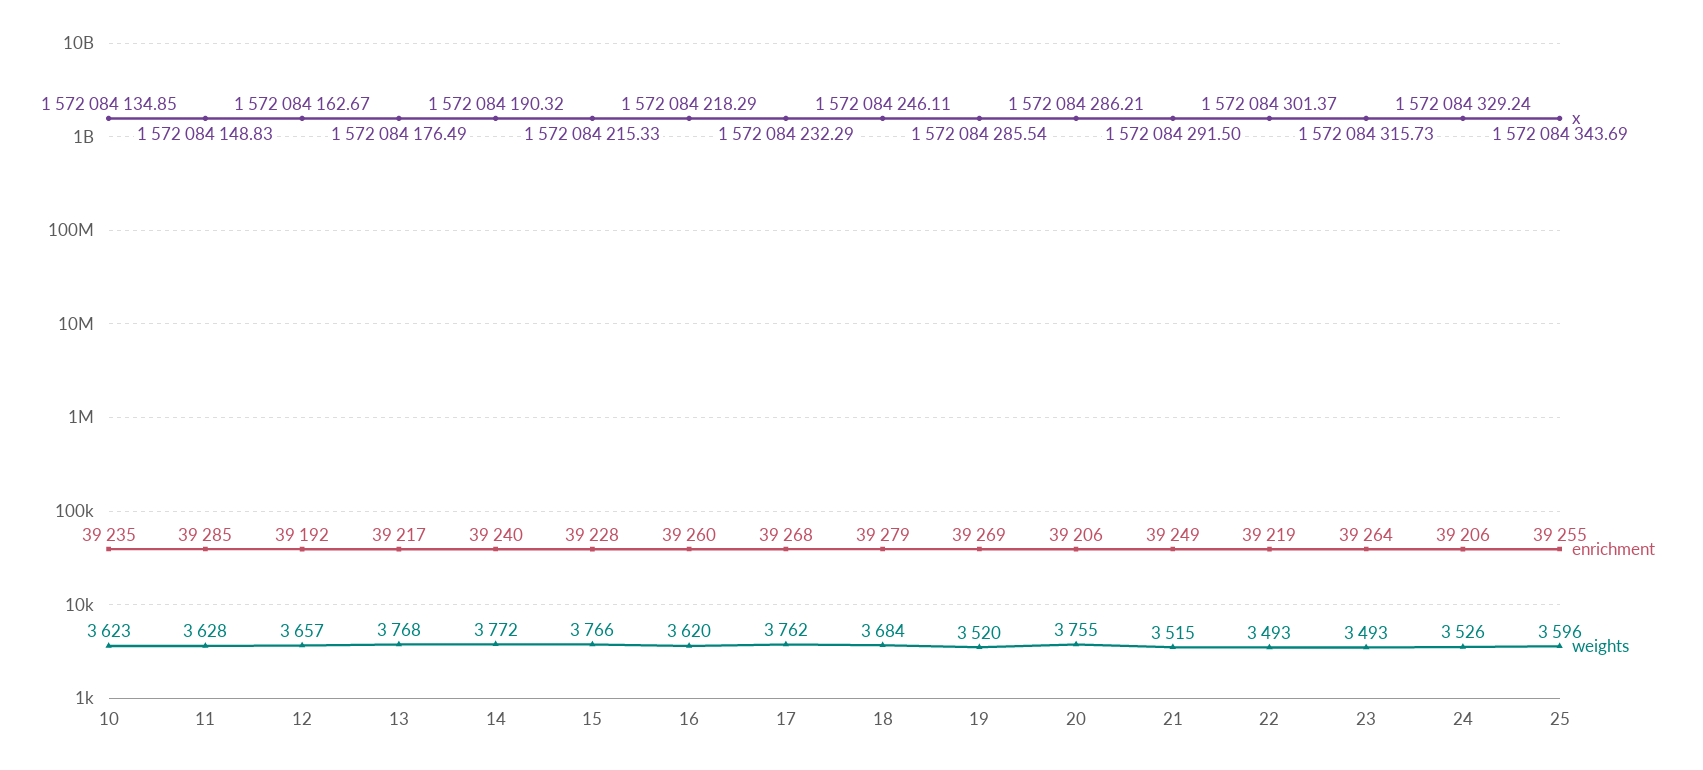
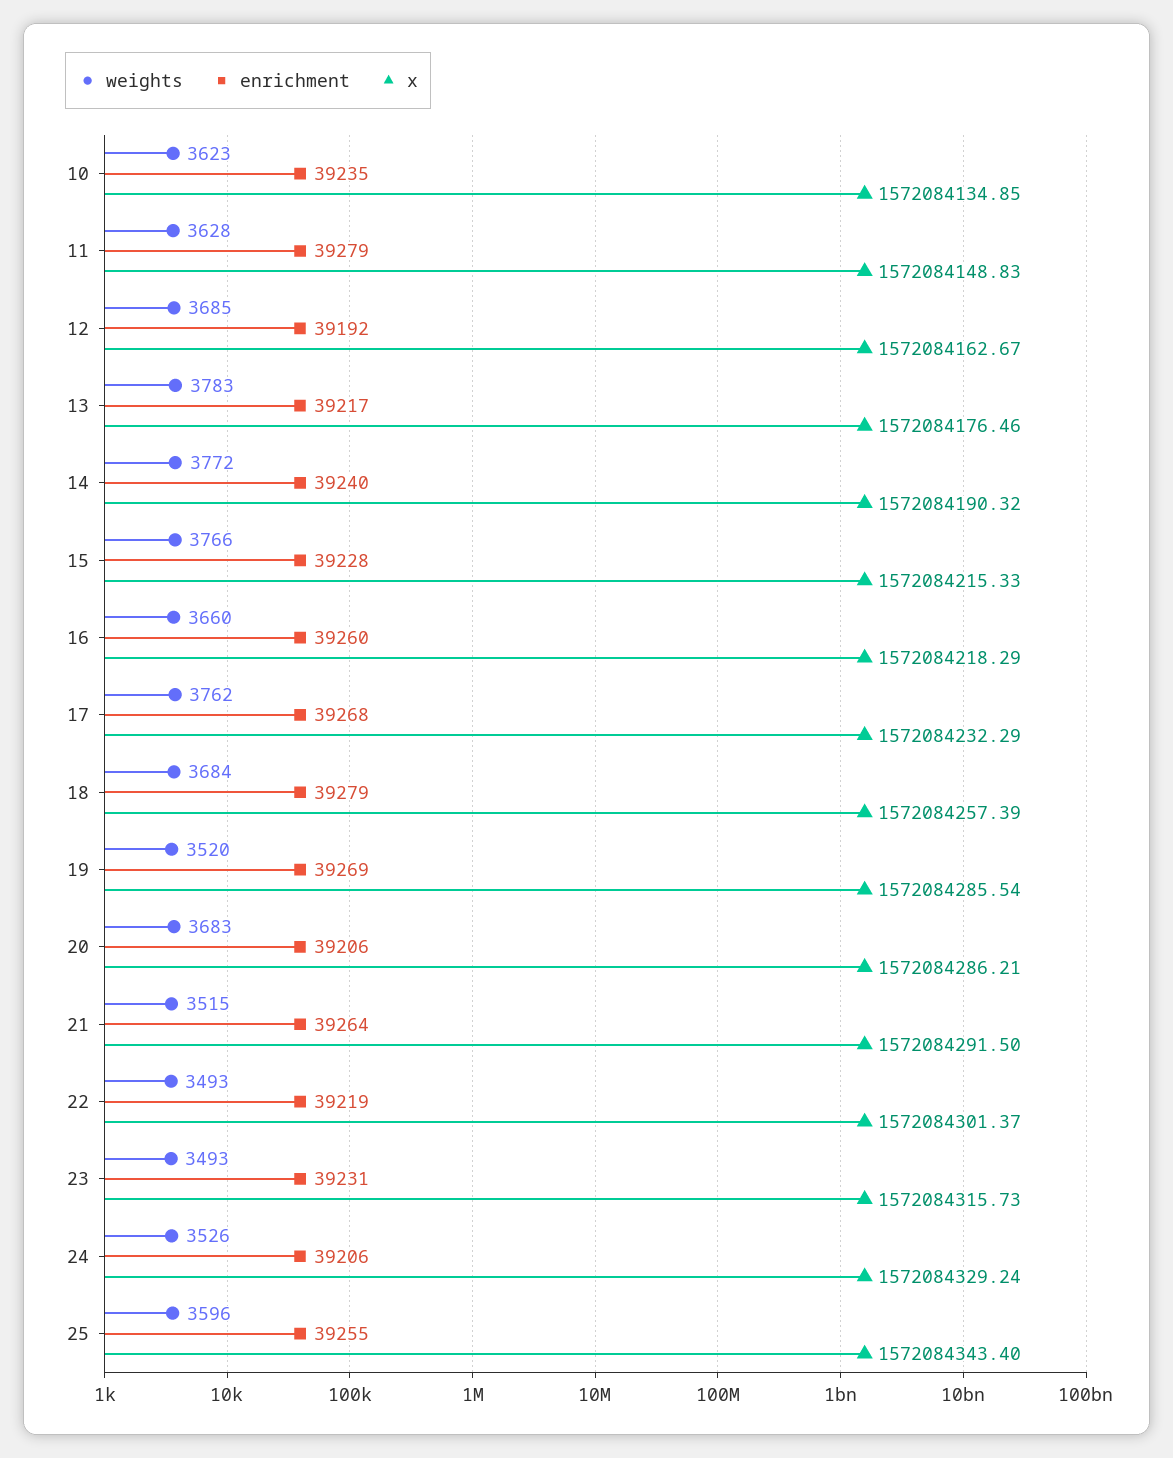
  {
    "x": {
      "10": 1572084134.85,
      "11": 1572084148.83,
      "12": 1572084162.67,
-     "13": 1572084176.49,
+     "13": 1572084176.46,
      "14": 1572084190.32,
      "15": 1572084215.33,
      "16": 1572084218.29,
      "17": 1572084232.29,
-     "18": 1572084246.11,
+     "18": 1572084257.39,
      "19": 1572084285.54,
      "20": 1572084286.21,
      "21": 1572084291.5,
      "22": 1572084301.37,
      "23": 1572084315.73,
      "24": 1572084329.24,
-     "25": 1572084343.69
+     "25": 1572084343.4
    },
    "enrichment": {
      "10": 39235,
-     "11": 39285,
+     "11": 39279,
      "12": 39192,
      "13": 39217,
      "14": 39240,
      "15": 39228,
      "16": 39260,
      "17": 39268,
      "18": 39279,
      "19": 39269,
      "20": 39206,
-     "21": 39249,
+     "21": 39264,
      "22": 39219,
-     "23": 39264,
+     "23": 39231,
      "24": 39206,
      "25": 39255
    },
    "weights": {
      "10": 3623,
      "11": 3628,
-     "12": 3657,
+     "12": 3685,
-     "13": 3768,
+     "13": 3783,
      "14": 3772,
      "15": 3766,
-     "16": 3620,
+     "16": 3660,
      "17": 3762,
      "18": 3684,
      "19": 3520,
-     "20": 3755,
+     "20": 3683,
      "21": 3515,
      "22": 3493,
      "23": 3493,
      "24": 3526,
      "25": 3596
    }
  }

